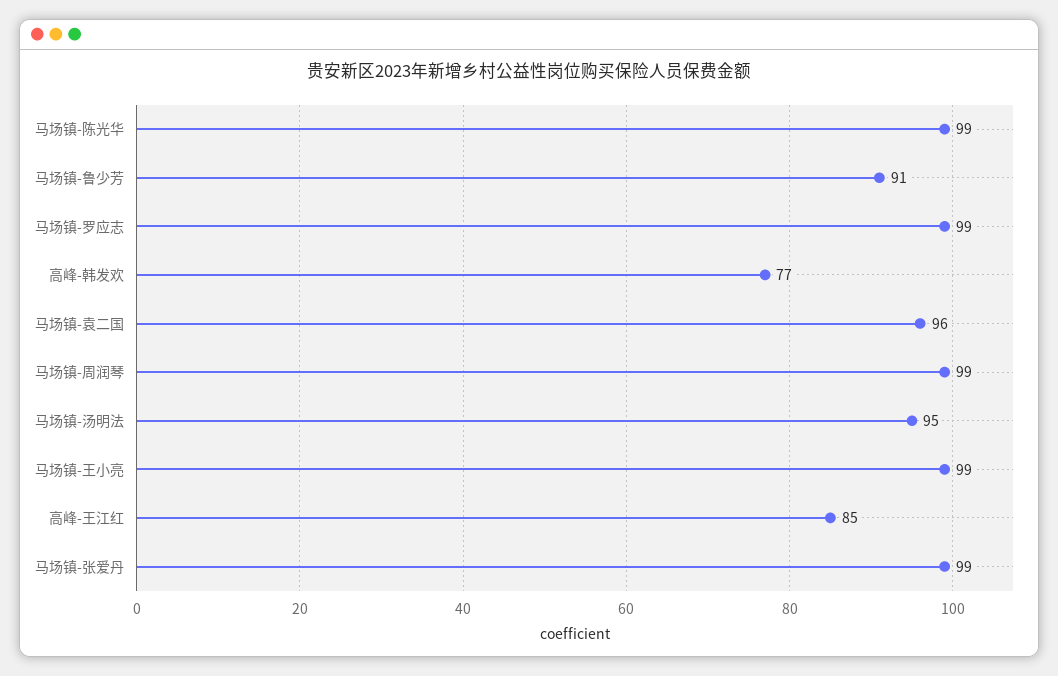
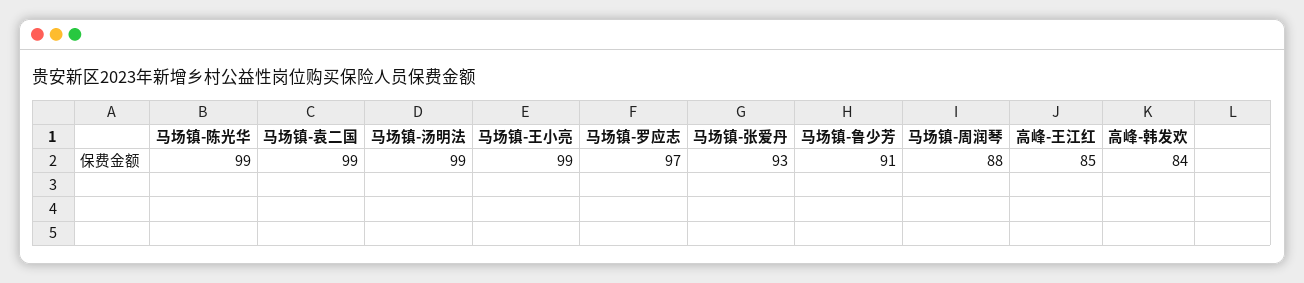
  {
    "马场镇-陈光华": 99,
    "马场镇-鲁少芳": 91,
-   "马场镇-罗应志": 99,
+   "马场镇-罗应志": 97,
-   "高峰-韩发欢": 77,
+   "高峰-韩发欢": 84,
-   "马场镇-袁二国": 96,
+   "马场镇-袁二国": 99,
-   "马场镇-周润琴": 99,
+   "马场镇-周润琴": 88,
-   "马场镇-汤明法": 95,
+   "马场镇-汤明法": 99,
    "马场镇-王小亮": 99,
    "高峰-王江红": 85,
-   "马场镇-张爱丹": 99
+   "马场镇-张爱丹": 93
  }

